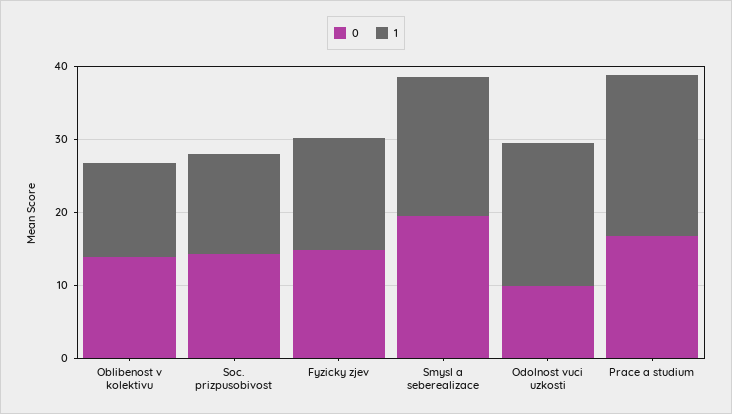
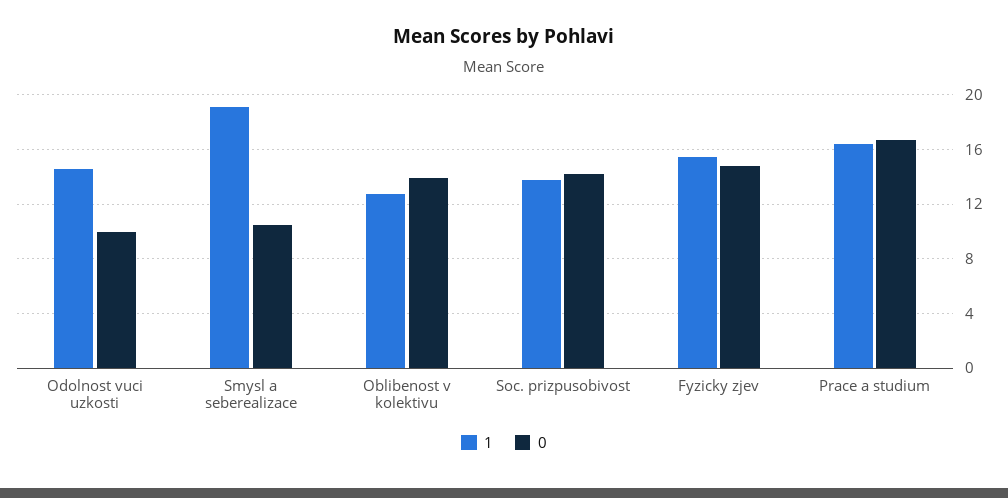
  {
    "0": {
      "Oblibenost v kolektivu": 14,
      "Soc. prizpusobivost": 14,
      "Fyzicky zjev": 15,
-     "Smysl a seberealizace": 20,
+     "Smysl a seberealizace": 10.5,
      "Odolnost vuci uzkosti": 10,
      "Prace a studium": 16.5
    },
    "1": {
      "Oblibenost v kolektivu": 13,
      "Soc. prizpusobivost": 14,
      "Fyzicky zjev": 15.5,
      "Smysl a seberealizace": 19,
-     "Odolnost vuci uzkosti": 20,
+     "Odolnost vuci uzkosti": 14.5,
-     "Prace a studium": 22
+     "Prace a studium": 16.5
    }
  }

